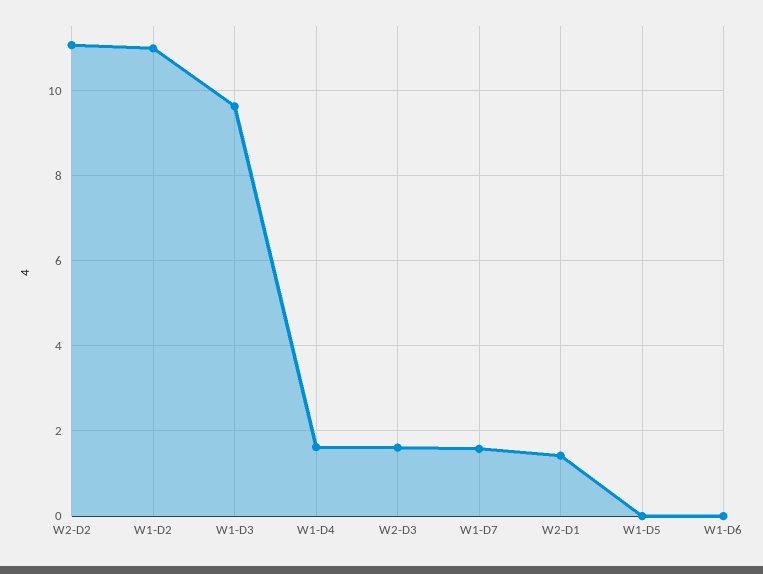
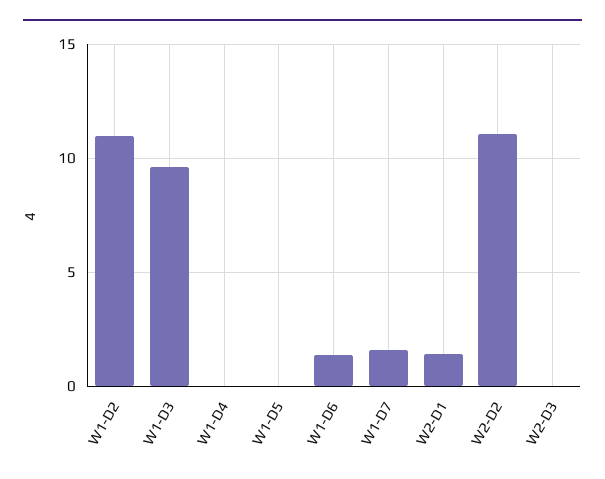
  {
    "W2-D2": 11,
    "W1-D2": 11,
    "W1-D3": 9.6,
-   "W1-D4": 1.6,
+   "W1-D4": 0,
-   "W2-D3": 1.6,
+   "W2-D3": 0,
    "W1-D7": 1.6,
    "W2-D1": 1.4,
    "W1-D5": 0,
-   "W1-D6": 0
+   "W1-D6": 1.5
  }

